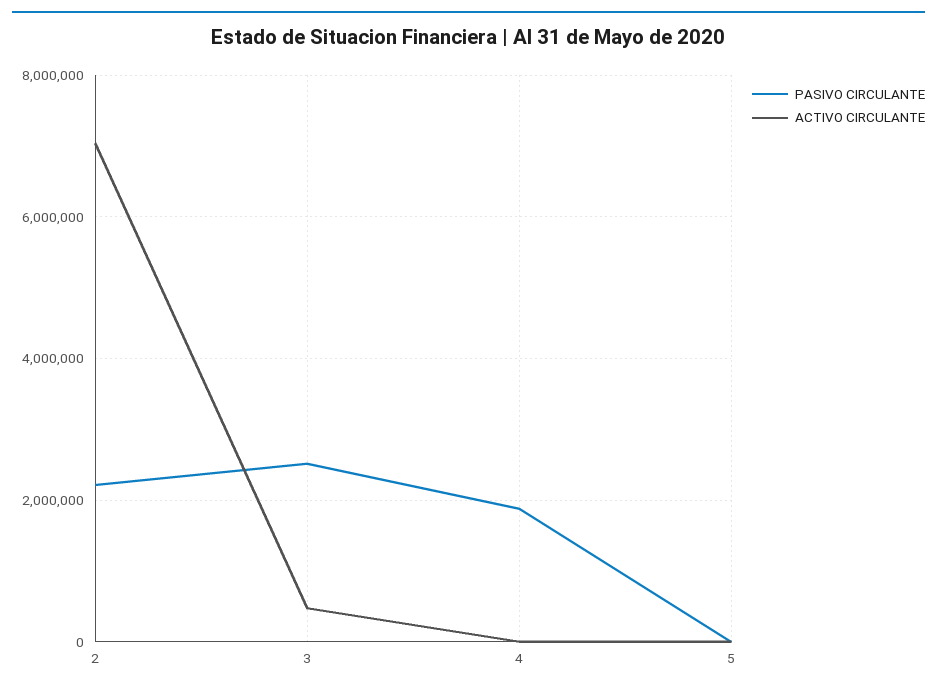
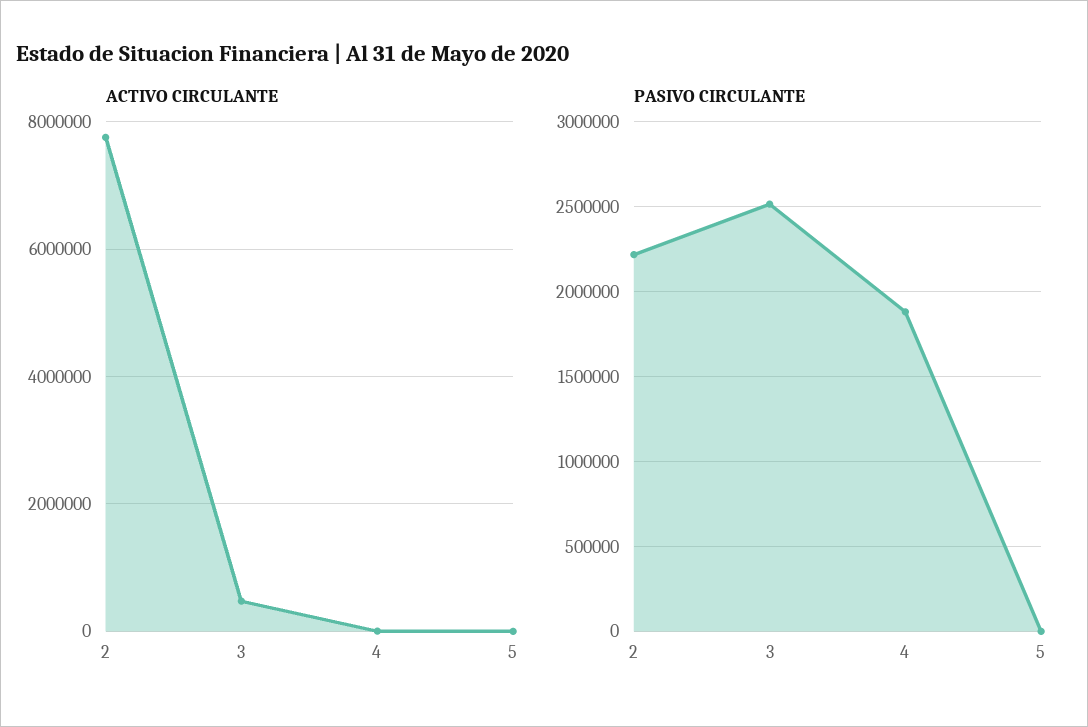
  {
    "PASIVO CIRCULANTE": {
      "2": 2200000,
      "3": 2500000,
      "4": 1900000,
      "5": 0
    },
    "ACTIVO CIRCULANTE": {
-     "2": 7000000,
+     "2": 7800000,
      "3": 400000,
      "4": 0,
      "5": 0
    }
  }

